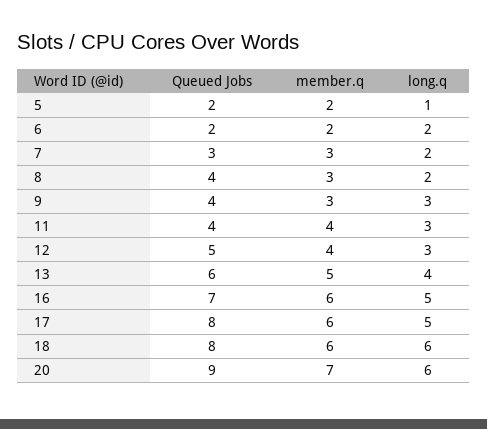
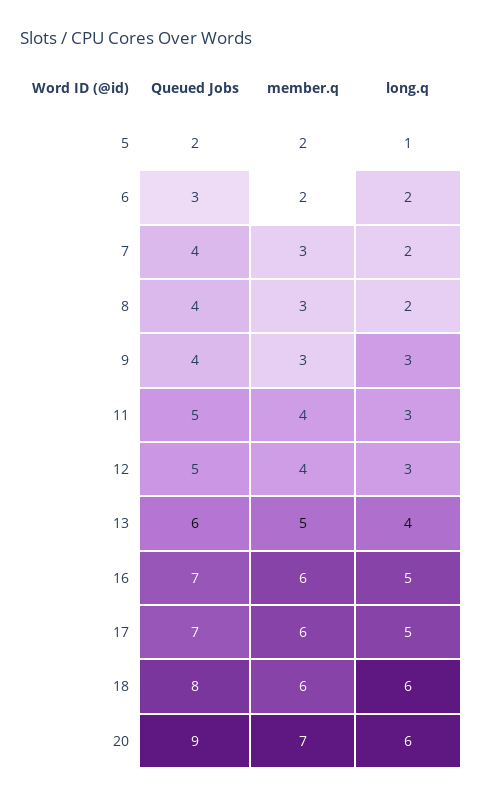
  {
    "Queued Jobs": {
      "5": 2,
-     "6": 2,
+     "6": 3,
-     "7": 3,
+     "7": 4,
      "8": 4,
      "9": 4,
-     "11": 4,
+     "11": 5,
      "12": 5,
      "13": 6,
      "16": 7,
-     "17": 8,
+     "17": 7,
      "18": 8,
      "20": 9
    },
    "member.q": {
      "5": 2,
      "6": 2,
      "7": 3,
      "8": 3,
      "9": 3,
      "11": 4,
      "12": 4,
      "13": 5,
      "16": 6,
      "17": 6,
      "18": 6,
      "20": 7
    },
    "long.q": {
      "5": 1,
      "6": 2,
      "7": 2,
      "8": 2,
      "9": 3,
      "11": 3,
      "12": 3,
      "13": 4,
      "16": 5,
      "17": 5,
      "18": 6,
      "20": 6
    }
  }

